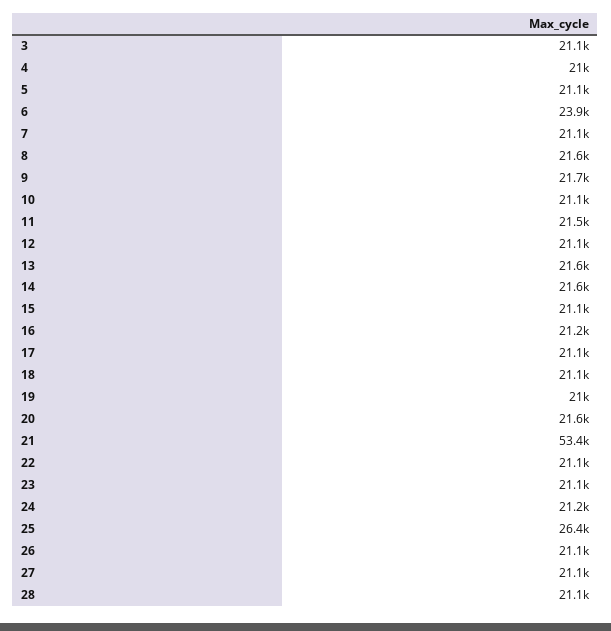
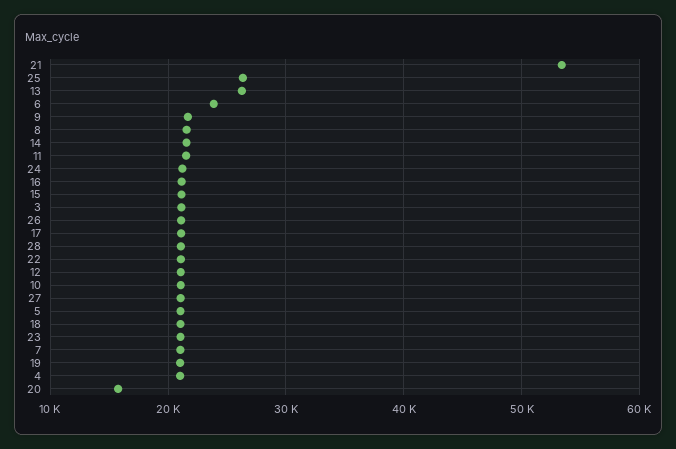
  {
    "3": 21100,
    "4": 21000,
    "5": 21100,
    "6": 23900,
    "7": 21100,
    "8": 21600,
    "9": 21700,
    "10": 21100,
    "11": 21500,
    "12": 21100,
-   "13": 21600,
+   "13": 26000,
    "14": 21600,
    "15": 21100,
    "16": 21200,
    "17": 21100,
    "18": 21100,
    "19": 21000,
-   "20": 21600,
+   "20": 16000,
    "21": 53400,
    "22": 21100,
    "23": 21100,
    "24": 21200,
    "25": 26400,
    "26": 21100,
    "27": 21100,
    "28": 21100
  }

